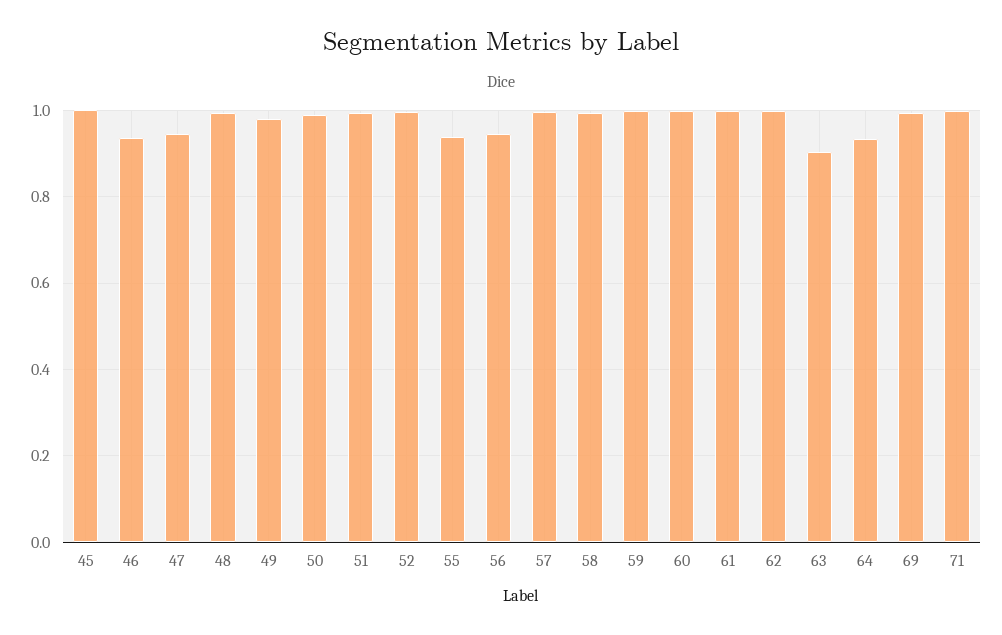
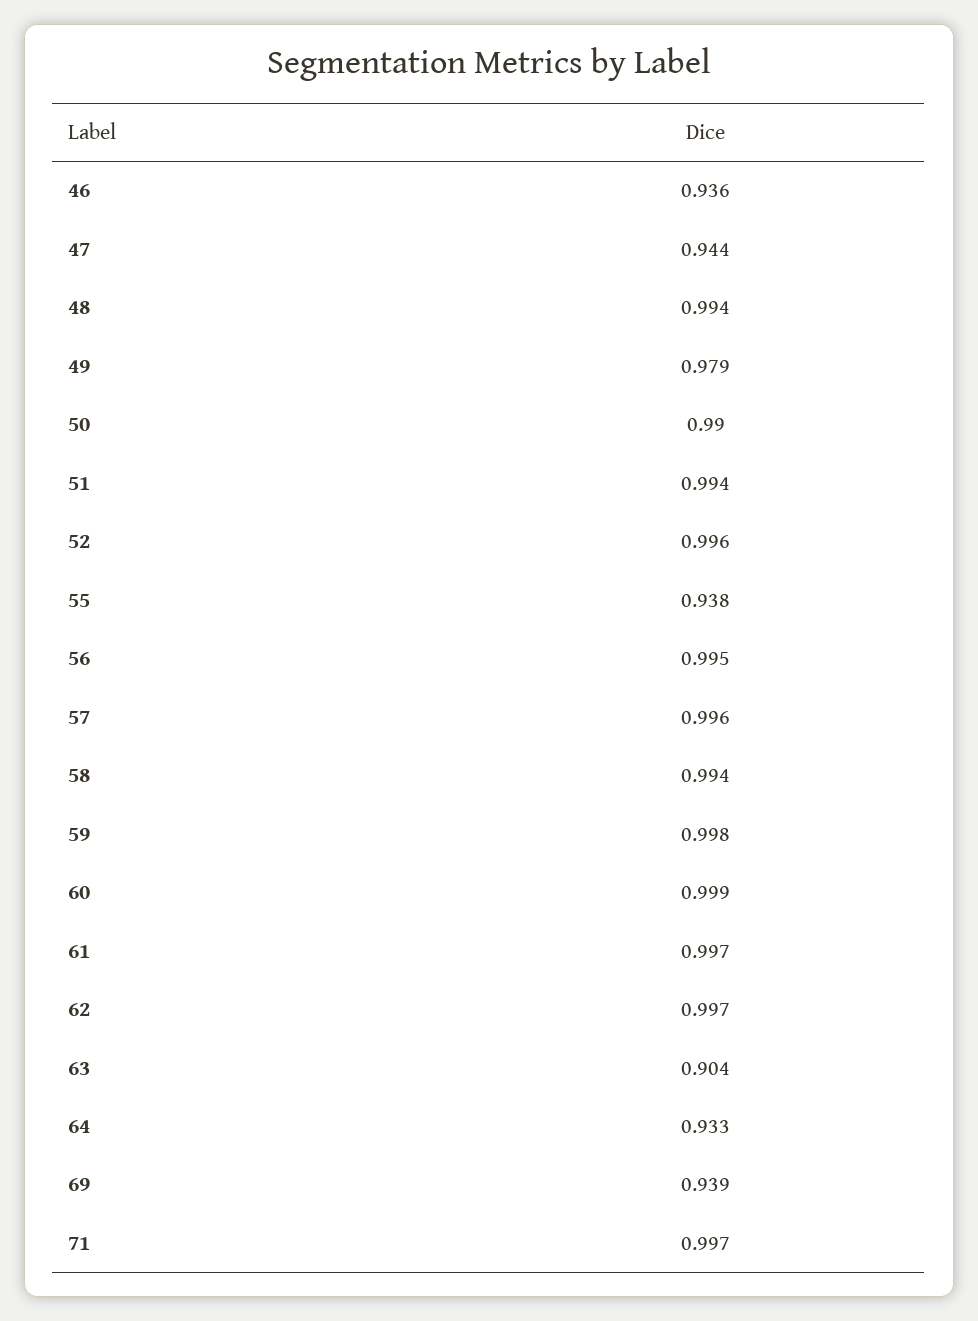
  {
-   "45": 1,
    "46": 0.936,
    "47": 0.944,
    "48": 0.994,
    "49": 0.979,
    "50": 0.99,
    "51": 0.994,
    "52": 0.996,
    "55": 0.938,
-   "56": 0.94,
+   "56": 0.995,
    "57": 0.996,
    "58": 0.994,
    "59": 0.998,
    "60": 0.999,
    "61": 0.997,
    "62": 0.997,
    "63": 0.904,
    "64": 0.933,
-   "69": 1,
+   "69": 0.939,
    "71": 0.997
  }

